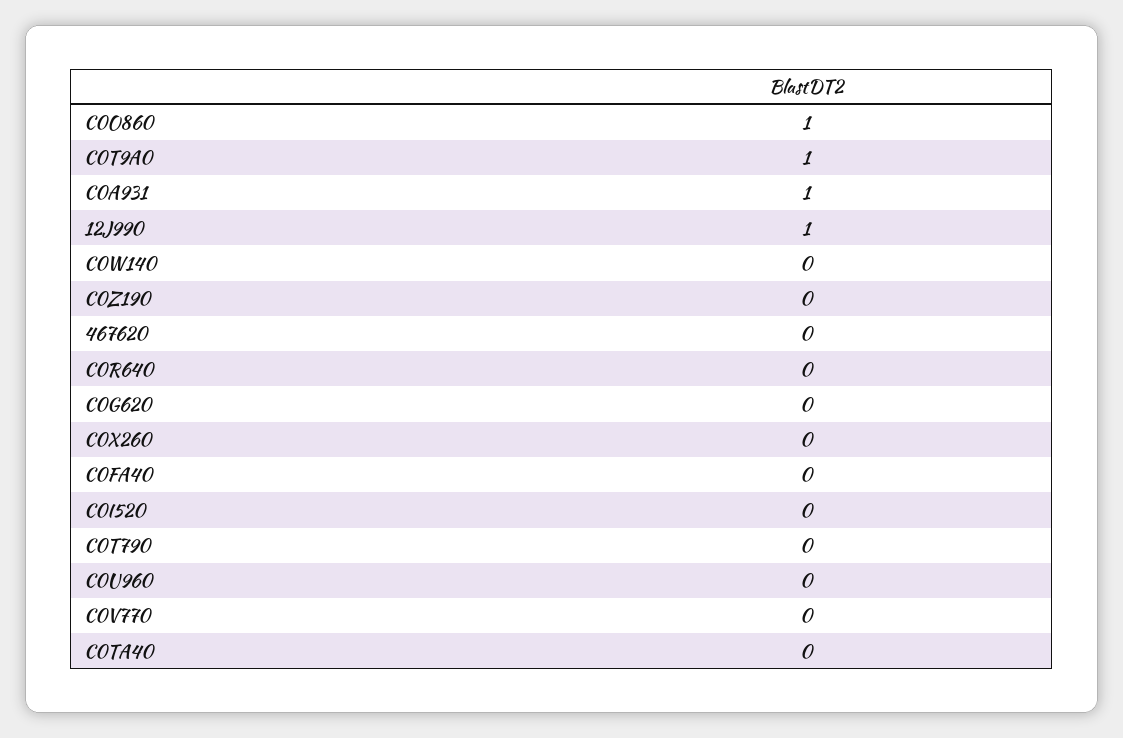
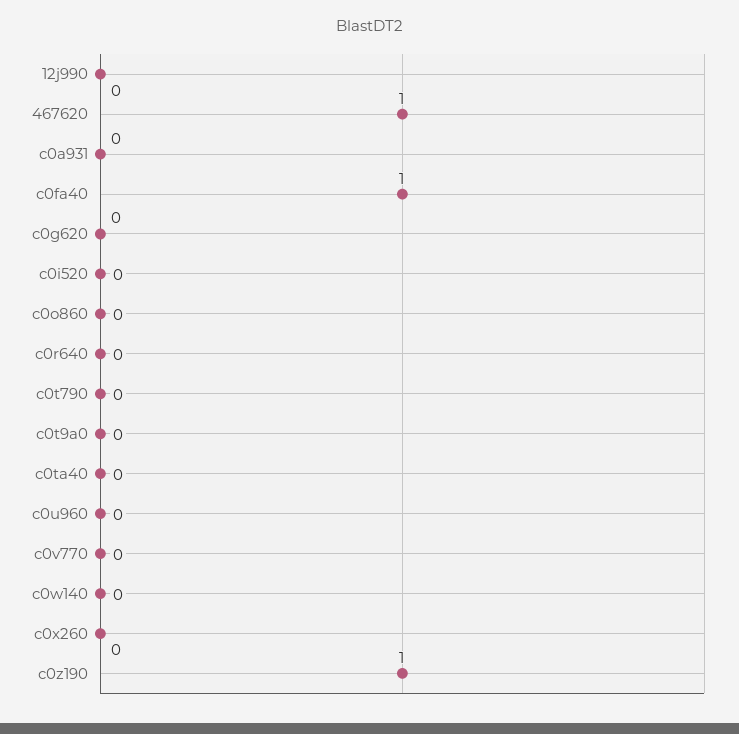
  {
-   "C0O860": 1,
+   "C0O860": 0,
-   "C0T9A0": 1,
+   "C0T9A0": 0,
-   "C0A931": 1,
+   "C0A931": 0,
-   "12J990": 1,
+   "12J990": 0,
    "C0W140": 0,
-   "C0Z190": 0,
+   "C0Z190": 1,
-   "467620": 0,
+   "467620": 1,
    "C0R640": 0,
    "C0G620": 0,
    "C0X260": 0,
-   "C0FA40": 0,
+   "C0FA40": 1,
    "C0I520": 0,
    "C0T790": 0,
    "C0U960": 0,
    "C0V770": 0,
    "C0TA40": 0
  }

